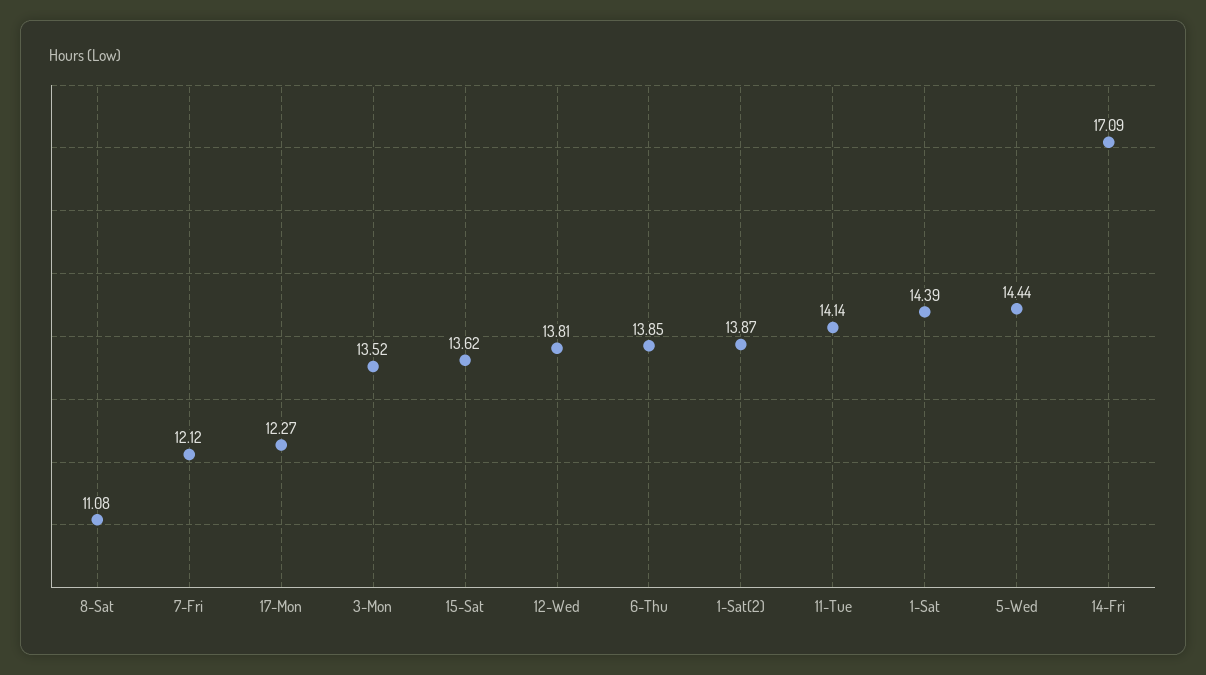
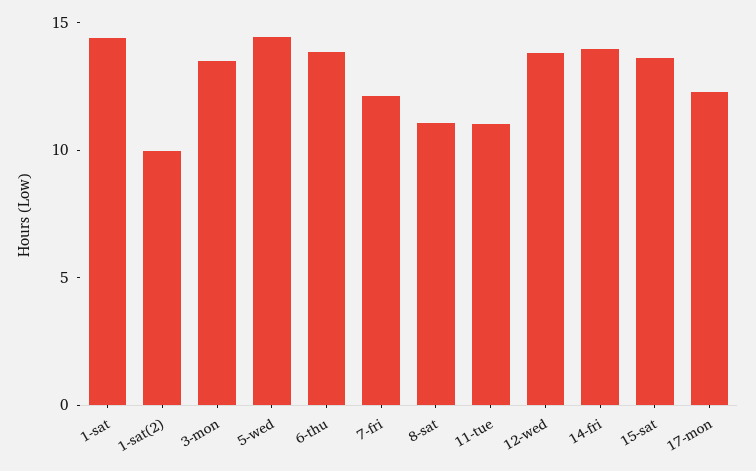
  {
    "8-Sat": 11.08,
    "7-Fri": 12.12,
    "17-Mon": 12.27,
    "3-Mon": 13.52,
    "15-Sat": 13.62,
    "12-Wed": 13.81,
    "6-Thu": 13.85,
-   "1-Sat(2)": 13.87,
+   "1-Sat(2)": 10,
-   "11-Tue": 14.14,
+   "11-Tue": 11,
    "1-Sat": 14.39,
    "5-Wed": 14.44,
-   "14-Fri": 17.09
+   "14-Fri": 14
  }

